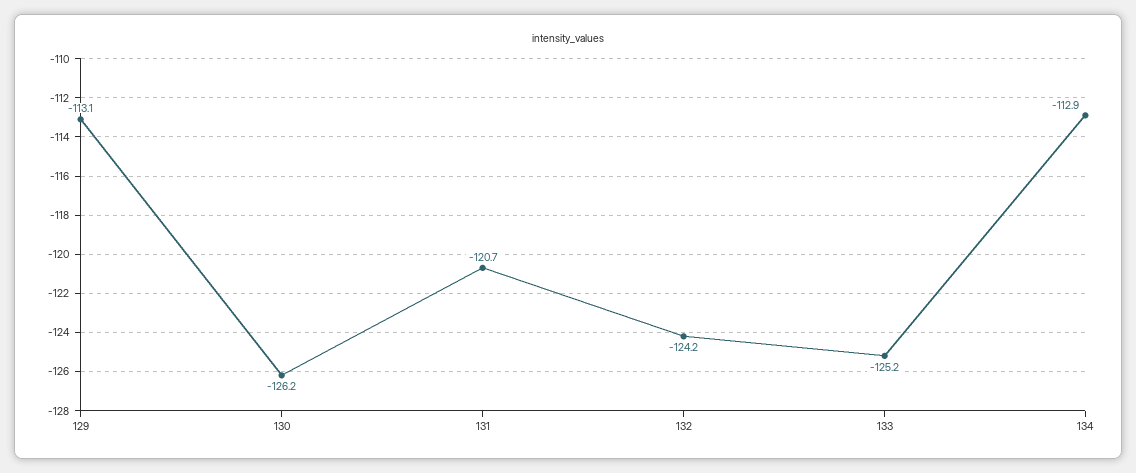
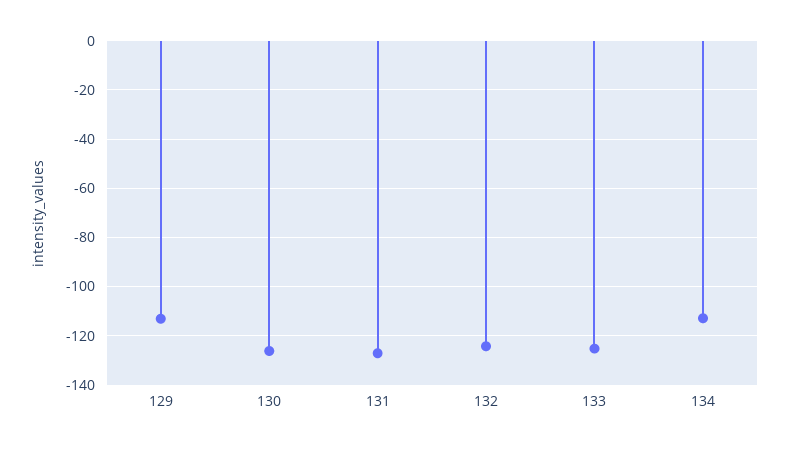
  {
    "129": -113.1,
    "130": -126.2,
-   "131": -120.7,
+   "131": -127.5,
    "132": -124.2,
    "133": -125.2,
    "134": -112.9
  }

